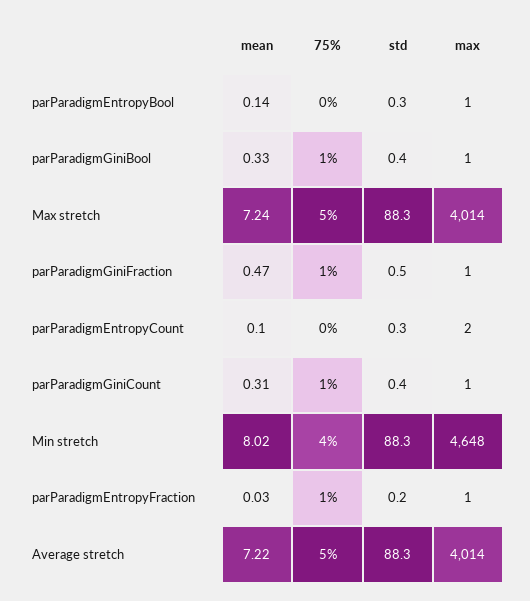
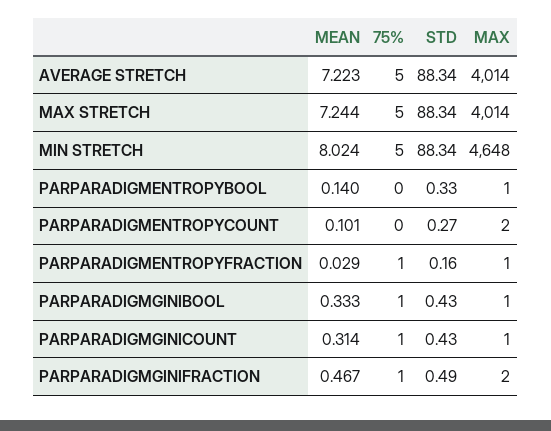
  {
    "mean": {
      "parParadigmEntropyBool": 0.14,
      "parParadigmGiniBool": 0.333,
      "Max stretch": 7.244,
      "parParadigmGiniFraction": 0.467,
      "parParadigmEntropyCount": 0.101,
      "parParadigmGiniCount": 0.314,
      "Min stretch": 8.024,
      "parParadigmEntropyFraction": 0.029,
      "Average stretch": 7.223
    },
    "75%": {
      "parParadigmEntropyBool": 0,
      "parParadigmGiniBool": 1,
      "Max stretch": 5,
      "parParadigmGiniFraction": 1,
      "parParadigmEntropyCount": 0,
      "parParadigmGiniCount": 1,
-     "Min stretch": 4,
+     "Min stretch": 5,
      "parParadigmEntropyFraction": 1,
      "Average stretch": 5
    },
    "std": {
      "parParadigmEntropyBool": 0.33,
      "parParadigmGiniBool": 0.43,
      "Max stretch": 88.34,
      "parParadigmGiniFraction": 0.49,
      "parParadigmEntropyCount": 0.27,
      "parParadigmGiniCount": 0.43,
      "Min stretch": 88.34,
      "parParadigmEntropyFraction": 0.16,
      "Average stretch": 88.34
    },
    "max": {
      "parParadigmEntropyBool": 1,
      "parParadigmGiniBool": 1,
      "Max stretch": 4014,
-     "parParadigmGiniFraction": 1,
+     "parParadigmGiniFraction": 2,
      "parParadigmEntropyCount": 2,
      "parParadigmGiniCount": 1,
      "Min stretch": 4648,
      "parParadigmEntropyFraction": 1,
      "Average stretch": 4014
    }
  }

